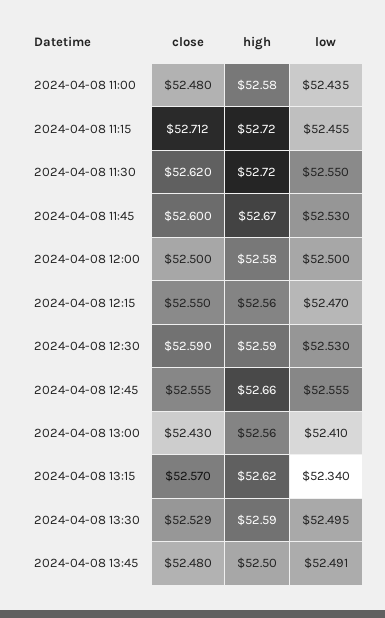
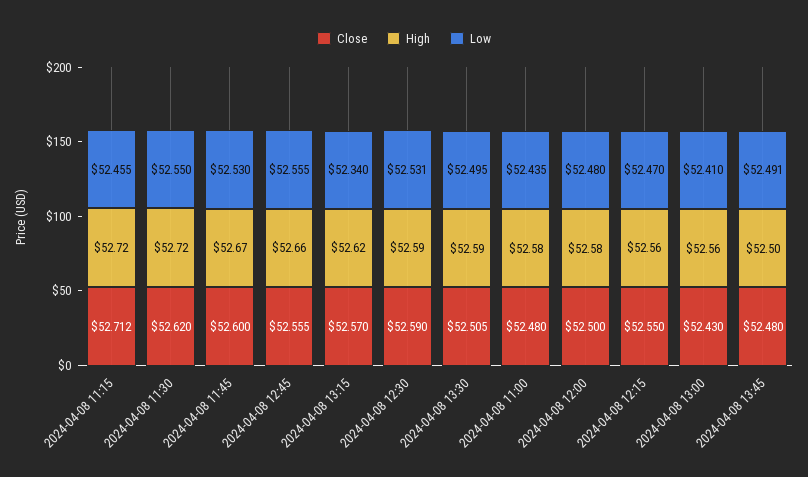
  {
    "close": {
      "2024-04-08 11:00": 52.48,
      "2024-04-08 11:15": 52.712,
      "2024-04-08 11:30": 52.62,
      "2024-04-08 11:45": 52.6,
      "2024-04-08 12:00": 52.5,
      "2024-04-08 12:15": 52.55,
      "2024-04-08 12:30": 52.59,
      "2024-04-08 12:45": 52.555,
      "2024-04-08 13:00": 52.43,
      "2024-04-08 13:15": 52.57,
-     "2024-04-08 13:30": 52.529,
+     "2024-04-08 13:30": 52.505,
      "2024-04-08 13:45": 52.48
    },
    "high": {
      "2024-04-08 11:00": 52.58,
      "2024-04-08 11:15": 52.72,
      "2024-04-08 11:30": 52.72,
      "2024-04-08 11:45": 52.67,
      "2024-04-08 12:00": 52.58,
      "2024-04-08 12:15": 52.56,
      "2024-04-08 12:30": 52.59,
      "2024-04-08 12:45": 52.66,
      "2024-04-08 13:00": 52.56,
      "2024-04-08 13:15": 52.62,
      "2024-04-08 13:30": 52.59,
      "2024-04-08 13:45": 52.5
    },
    "low": {
      "2024-04-08 11:00": 52.435,
      "2024-04-08 11:15": 52.455,
      "2024-04-08 11:30": 52.55,
      "2024-04-08 11:45": 52.53,
-     "2024-04-08 12:00": 52.5,
+     "2024-04-08 12:00": 52.48,
      "2024-04-08 12:15": 52.47,
-     "2024-04-08 12:30": 52.53,
+     "2024-04-08 12:30": 52.531,
      "2024-04-08 12:45": 52.555,
      "2024-04-08 13:00": 52.41,
      "2024-04-08 13:15": 52.34,
      "2024-04-08 13:30": 52.495,
      "2024-04-08 13:45": 52.491
    }
  }

